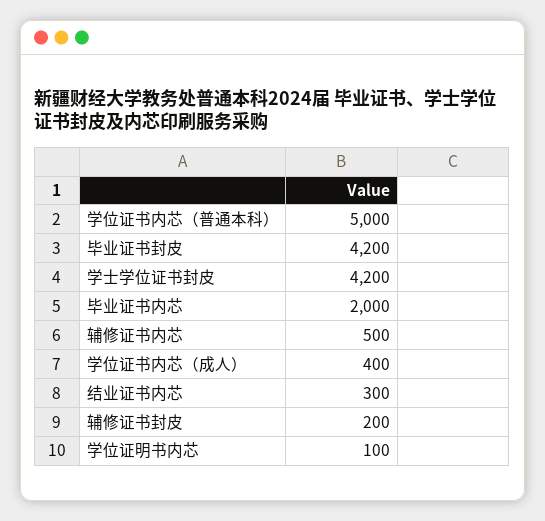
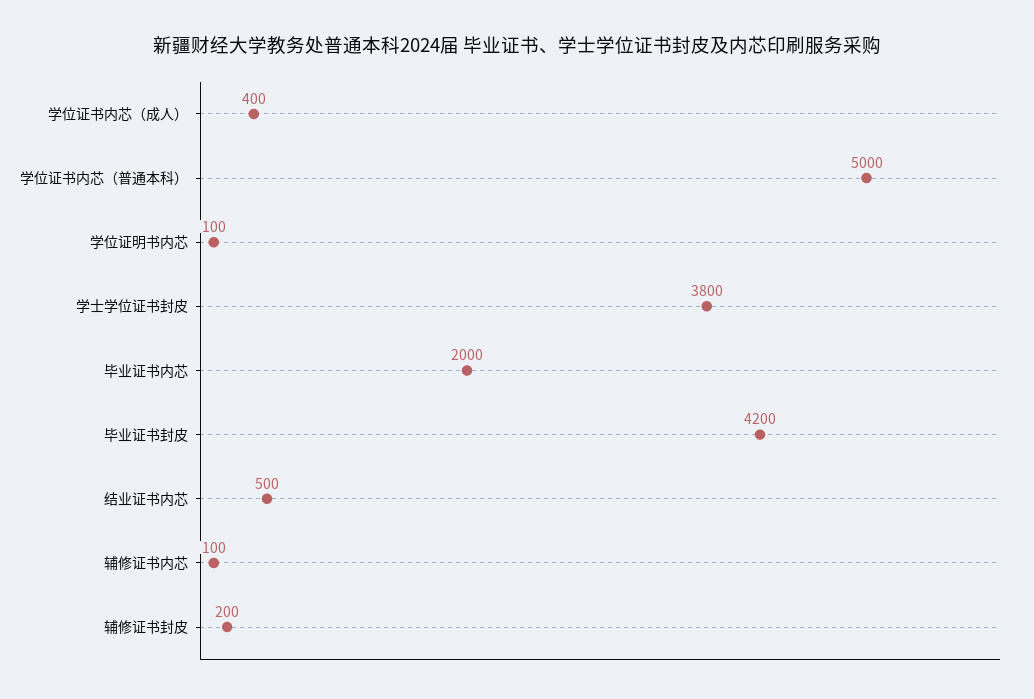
  {
    "学位证书内芯（普通本科）": 5000,
    "毕业证书封皮": 4200,
-   "学士学位证书封皮": 4200,
+   "学士学位证书封皮": 3800,
    "毕业证书内芯": 2000,
-   "辅修证书内芯": 500,
+   "辅修证书内芯": 100,
    "学位证书内芯（成人）": 400,
-   "结业证书内芯": 300,
+   "结业证书内芯": 500,
    "辅修证书封皮": 200,
    "学位证明书内芯": 100
  }

